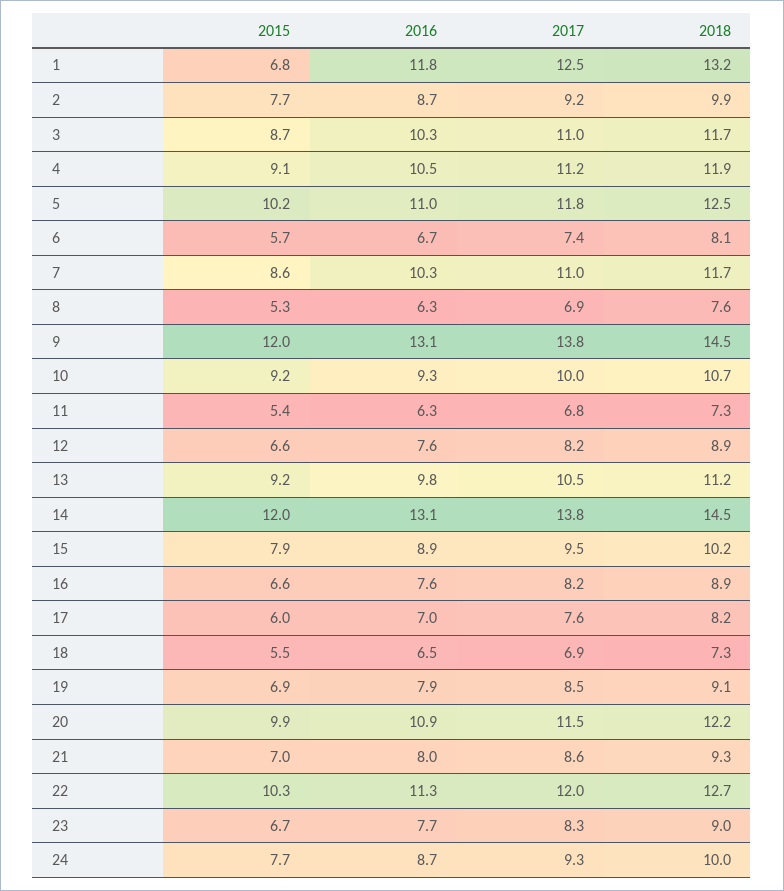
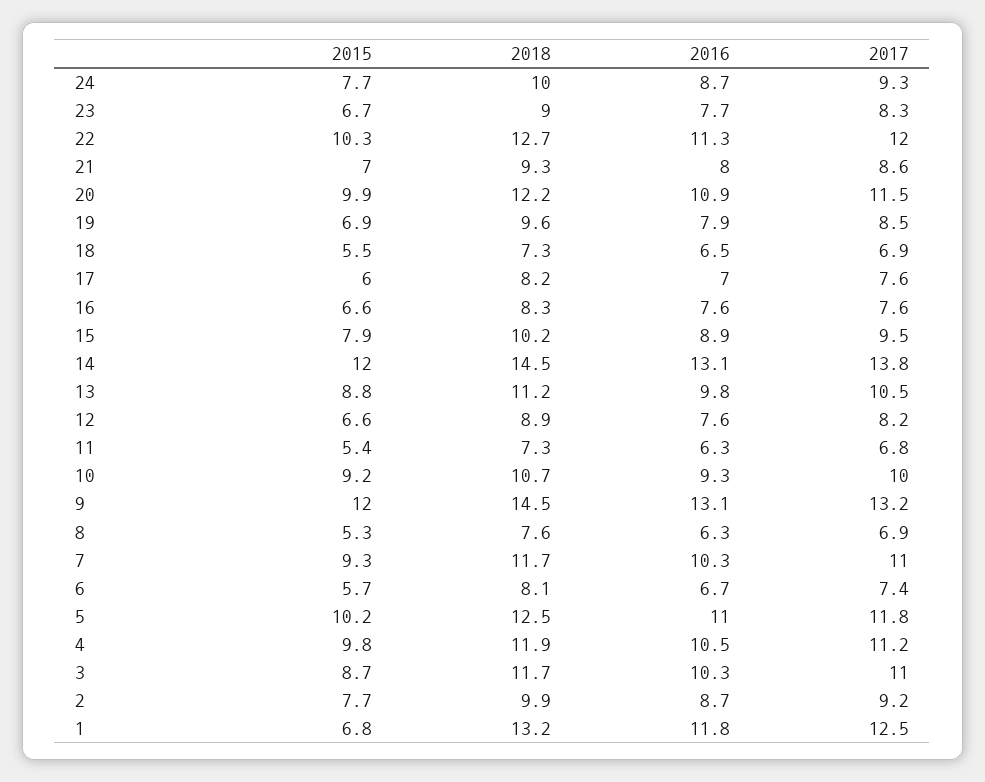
  {
    "2015": {
      "1": 6.8,
      "2": 7.7,
      "3": 8.7,
-     "4": 9.1,
+     "4": 9.8,
      "5": 10.2,
      "6": 5.7,
-     "7": 8.6,
+     "7": 9.3,
      "8": 5.3,
      "9": 12,
      "10": 9.2,
      "11": 5.4,
      "12": 6.6,
-     "13": 9.2,
+     "13": 8.8,
      "14": 12,
      "15": 7.9,
      "16": 6.6,
      "17": 6,
      "18": 5.5,
      "19": 6.9,
      "20": 9.9,
      "21": 7,
      "22": 10.3,
      "23": 6.7,
      "24": 7.7
    },
    "2016": {
      "1": 11.8,
      "2": 8.7,
      "3": 10.3,
      "4": 10.5,
      "5": 11,
      "6": 6.7,
      "7": 10.3,
      "8": 6.3,
      "9": 13.1,
      "10": 9.3,
      "11": 6.3,
      "12": 7.6,
      "13": 9.8,
      "14": 13.1,
      "15": 8.9,
      "16": 7.6,
      "17": 7,
      "18": 6.5,
      "19": 7.9,
      "20": 10.9,
      "21": 8,
      "22": 11.3,
      "23": 7.7,
      "24": 8.7
    },
    "2017": {
      "1": 12.5,
      "2": 9.2,
      "3": 11,
      "4": 11.2,
      "5": 11.8,
      "6": 7.4,
      "7": 11,
      "8": 6.9,
-     "9": 13.8,
+     "9": 13.2,
      "10": 10,
      "11": 6.8,
      "12": 8.2,
      "13": 10.5,
      "14": 13.8,
      "15": 9.5,
-     "16": 8.2,
+     "16": 7.6,
      "17": 7.6,
      "18": 6.9,
      "19": 8.5,
      "20": 11.5,
      "21": 8.6,
      "22": 12,
      "23": 8.3,
      "24": 9.3
    },
    "2018": {
      "1": 13.2,
      "2": 9.9,
      "3": 11.7,
      "4": 11.9,
      "5": 12.5,
      "6": 8.1,
      "7": 11.7,
      "8": 7.6,
      "9": 14.5,
      "10": 10.7,
      "11": 7.3,
      "12": 8.9,
      "13": 11.2,
      "14": 14.5,
      "15": 10.2,
-     "16": 8.9,
+     "16": 8.3,
      "17": 8.2,
      "18": 7.3,
-     "19": 9.1,
+     "19": 9.6,
      "20": 12.2,
      "21": 9.3,
      "22": 12.7,
      "23": 9,
      "24": 10
    }
  }

